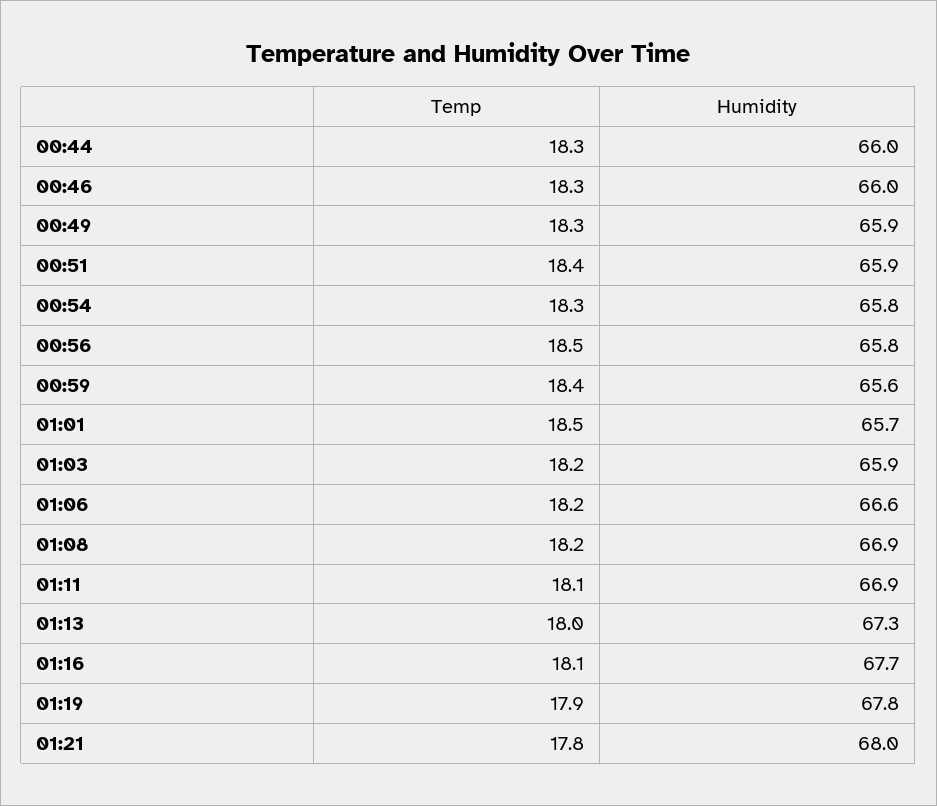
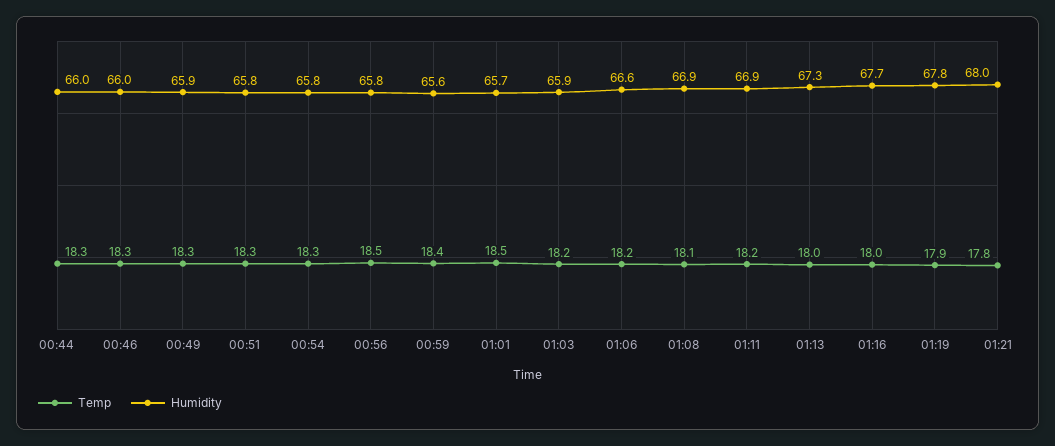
  {
    "Temp": {
      "00:44": 18.3,
      "00:46": 18.3,
      "00:49": 18.3,
-     "00:51": 18.4,
+     "00:51": 18.3,
      "00:54": 18.3,
      "00:56": 18.5,
      "00:59": 18.4,
      "01:01": 18.5,
      "01:03": 18.2,
      "01:06": 18.2,
-     "01:08": 18.2,
+     "01:08": 18.1,
-     "01:11": 18.1,
+     "01:11": 18.2,
      "01:13": 18,
-     "01:16": 18.1,
+     "01:16": 18,
      "01:19": 17.9,
      "01:21": 17.8
    },
    "Humidity": {
      "00:44": 66,
      "00:46": 66,
      "00:49": 65.9,
-     "00:51": 65.9,
+     "00:51": 65.8,
      "00:54": 65.8,
      "00:56": 65.8,
      "00:59": 65.6,
      "01:01": 65.7,
      "01:03": 65.9,
      "01:06": 66.6,
      "01:08": 66.9,
      "01:11": 66.9,
      "01:13": 67.3,
      "01:16": 67.7,
      "01:19": 67.8,
      "01:21": 68
    }
  }

